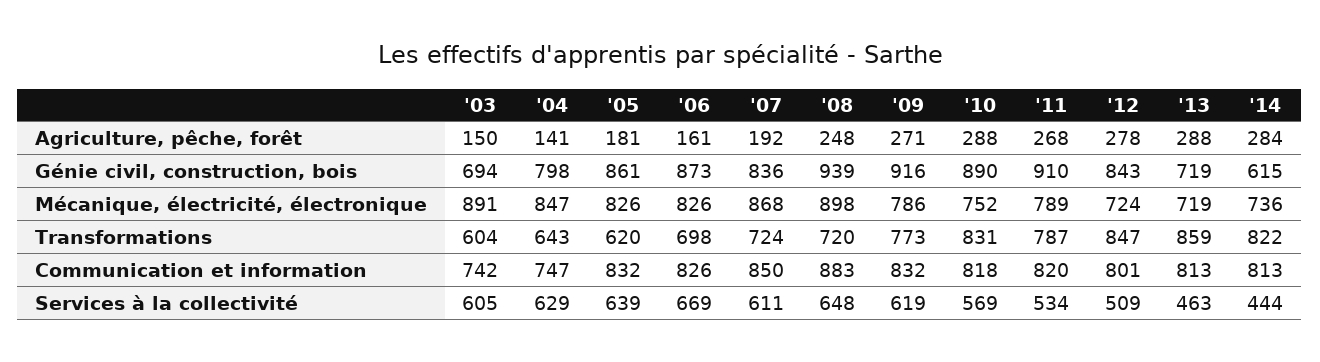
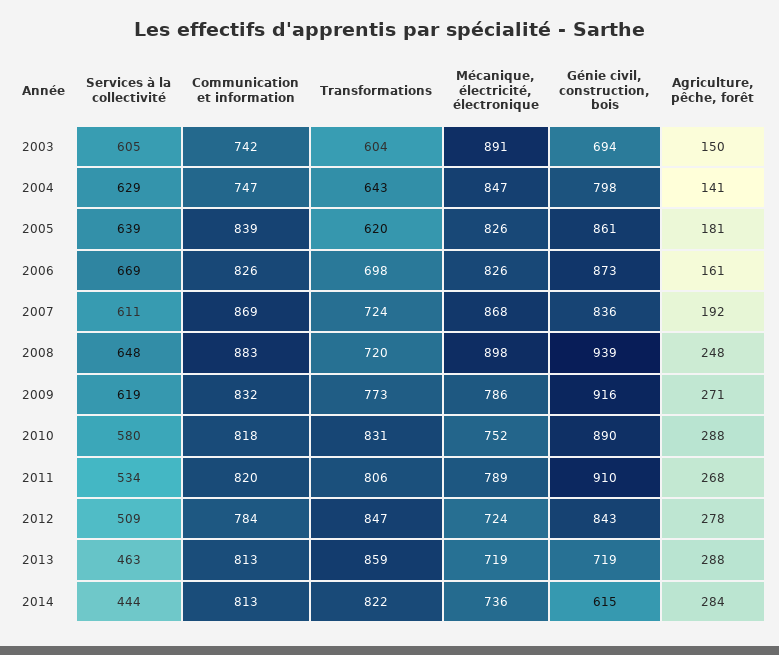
  {
    "'03": {
      "Agriculture, pêche, forêt": 150,
      "Génie civil, construction, bois": 694,
      "Mécanique, électricité, électronique": 891,
      "Transformations": 604,
      "Communication et information": 742,
      "Services à la collectivité": 605
    },
    "'04": {
      "Agriculture, pêche, forêt": 141,
      "Génie civil, construction, bois": 798,
      "Mécanique, électricité, électronique": 847,
      "Transformations": 643,
      "Communication et information": 747,
      "Services à la collectivité": 629
    },
    "'05": {
      "Agriculture, pêche, forêt": 181,
      "Génie civil, construction, bois": 861,
      "Mécanique, électricité, électronique": 826,
      "Transformations": 620,
-     "Communication et information": 832,
+     "Communication et information": 839,
      "Services à la collectivité": 639
    },
    "'06": {
      "Agriculture, pêche, forêt": 161,
      "Génie civil, construction, bois": 873,
      "Mécanique, électricité, électronique": 826,
      "Transformations": 698,
      "Communication et information": 826,
      "Services à la collectivité": 669
    },
    "'07": {
      "Agriculture, pêche, forêt": 192,
      "Génie civil, construction, bois": 836,
      "Mécanique, électricité, électronique": 868,
      "Transformations": 724,
-     "Communication et information": 850,
+     "Communication et information": 869,
      "Services à la collectivité": 611
    },
    "'08": {
      "Agriculture, pêche, forêt": 248,
      "Génie civil, construction, bois": 939,
      "Mécanique, électricité, électronique": 898,
      "Transformations": 720,
      "Communication et information": 883,
      "Services à la collectivité": 648
    },
    "'09": {
      "Agriculture, pêche, forêt": 271,
      "Génie civil, construction, bois": 916,
      "Mécanique, électricité, électronique": 786,
      "Transformations": 773,
      "Communication et information": 832,
      "Services à la collectivité": 619
    },
    "'10": {
      "Agriculture, pêche, forêt": 288,
      "Génie civil, construction, bois": 890,
      "Mécanique, électricité, électronique": 752,
      "Transformations": 831,
      "Communication et information": 818,
-     "Services à la collectivité": 569
+     "Services à la collectivité": 580
    },
    "'11": {
      "Agriculture, pêche, forêt": 268,
      "Génie civil, construction, bois": 910,
      "Mécanique, électricité, électronique": 789,
-     "Transformations": 787,
+     "Transformations": 806,
      "Communication et information": 820,
      "Services à la collectivité": 534
    },
    "'12": {
      "Agriculture, pêche, forêt": 278,
      "Génie civil, construction, bois": 843,
      "Mécanique, électricité, électronique": 724,
      "Transformations": 847,
-     "Communication et information": 801,
+     "Communication et information": 784,
      "Services à la collectivité": 509
    },
    "'13": {
      "Agriculture, pêche, forêt": 288,
      "Génie civil, construction, bois": 719,
      "Mécanique, électricité, électronique": 719,
      "Transformations": 859,
      "Communication et information": 813,
      "Services à la collectivité": 463
    },
    "'14": {
      "Agriculture, pêche, forêt": 284,
      "Génie civil, construction, bois": 615,
      "Mécanique, électricité, électronique": 736,
      "Transformations": 822,
      "Communication et information": 813,
      "Services à la collectivité": 444
    }
  }

